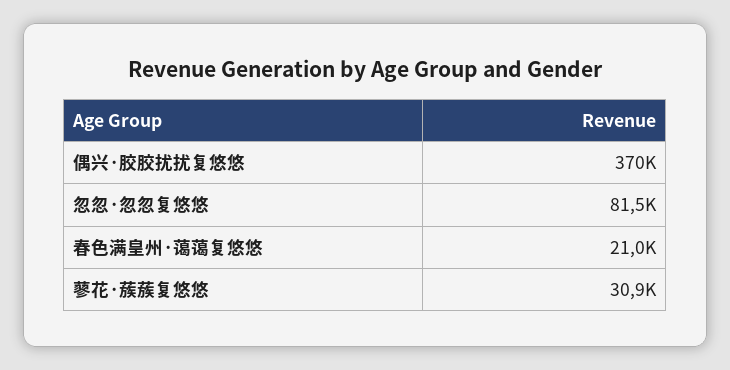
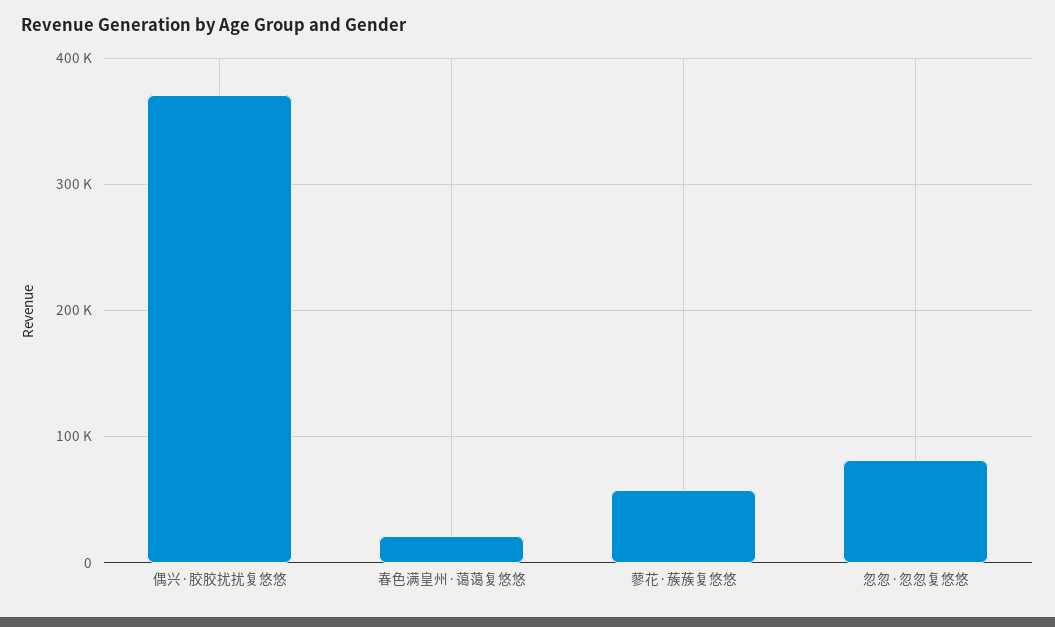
  {
    "偶兴·胶胶扰扰复悠悠": 370000,
    "忽忽·忽忽复悠悠": 81500,
    "春色满皇州·蔼蔼复悠悠": 21000,
-   "蓼花·蔟蔟复悠悠": 30900
+   "蓼花·蔟蔟复悠悠": 60000
  }

